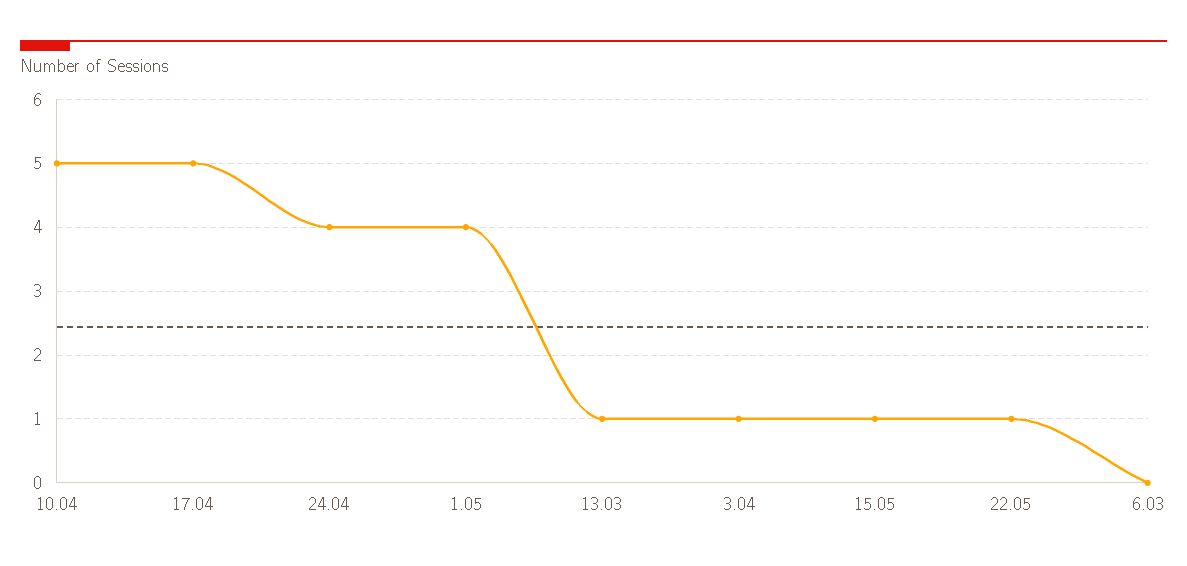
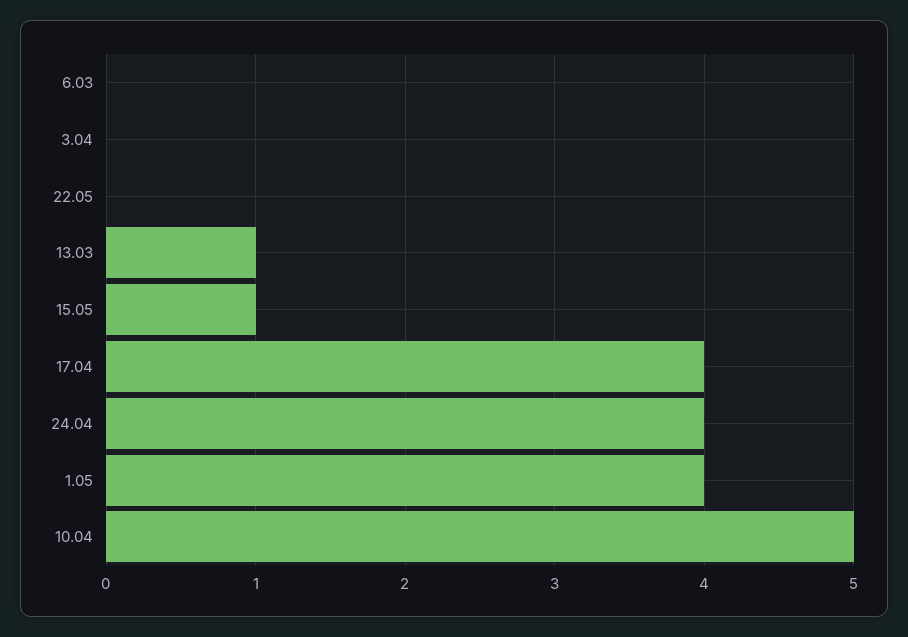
  {
    "10.04": 5,
-   "17.04": 5,
+   "17.04": 4,
    "24.04": 4,
    "1.05": 4,
    "13.03": 1,
-   "3.04": 1,
+   "3.04": 0,
    "15.05": 1,
-   "22.05": 1,
+   "22.05": 0,
    "6.03": 0
  }

